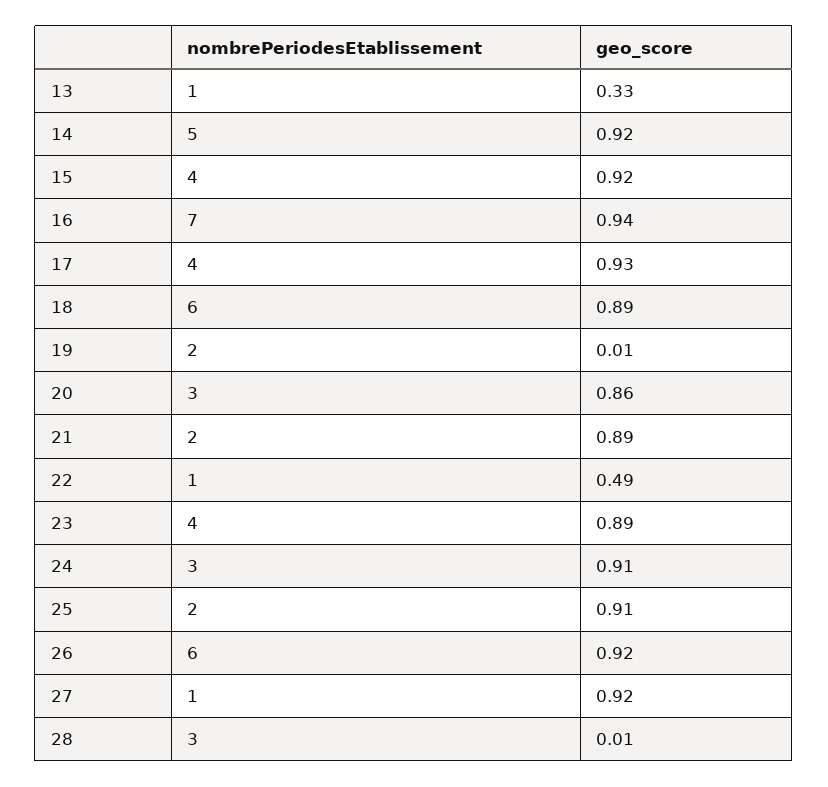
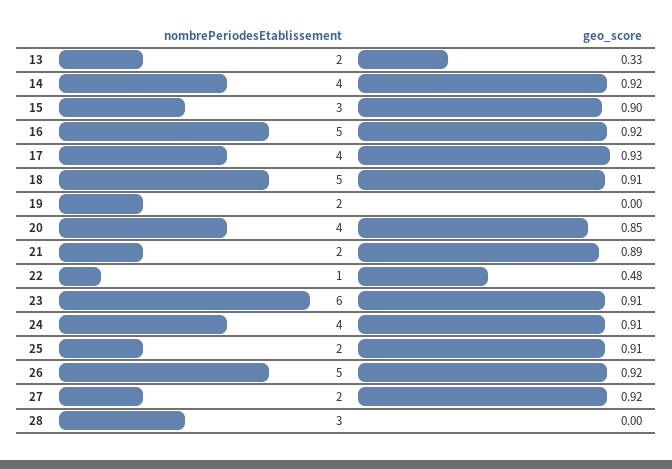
  {
    "nombrePeriodesEtablissement": {
-     "13": 1,
+     "13": 2,
-     "14": 5,
+     "14": 4,
-     "15": 4,
+     "15": 3,
-     "16": 7,
+     "16": 5,
      "17": 4,
-     "18": 6,
+     "18": 5,
      "19": 2,
-     "20": 3,
+     "20": 4,
      "21": 2,
      "22": 1,
-     "23": 4,
+     "23": 6,
-     "24": 3,
+     "24": 4,
      "25": 2,
-     "26": 6,
+     "26": 5,
-     "27": 1,
+     "27": 2,
      "28": 3
    },
    "geo_score": {
      "13": 0.33,
      "14": 0.92,
-     "15": 0.92,
+     "15": 0.9,
-     "16": 0.94,
+     "16": 0.92,
      "17": 0.93,
-     "18": 0.89,
+     "18": 0.91,
-     "19": 0.01,
+     "19": 0,
-     "20": 0.86,
+     "20": 0.85,
      "21": 0.89,
-     "22": 0.49,
+     "22": 0.48,
-     "23": 0.89,
+     "23": 0.91,
      "24": 0.91,
      "25": 0.91,
      "26": 0.92,
      "27": 0.92,
-     "28": 0.01
+     "28": 0
    }
  }

